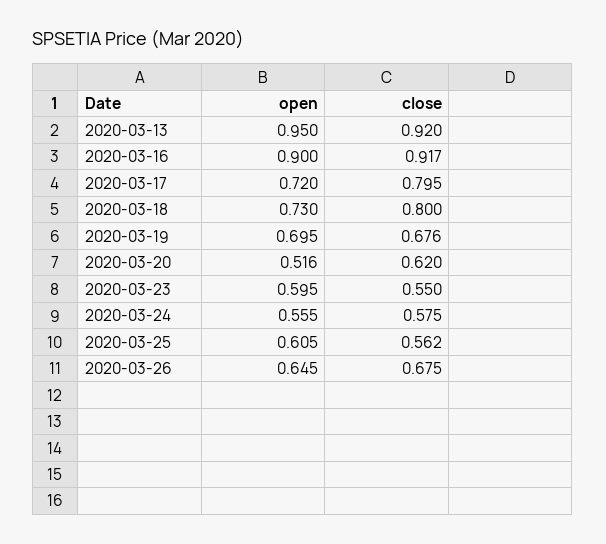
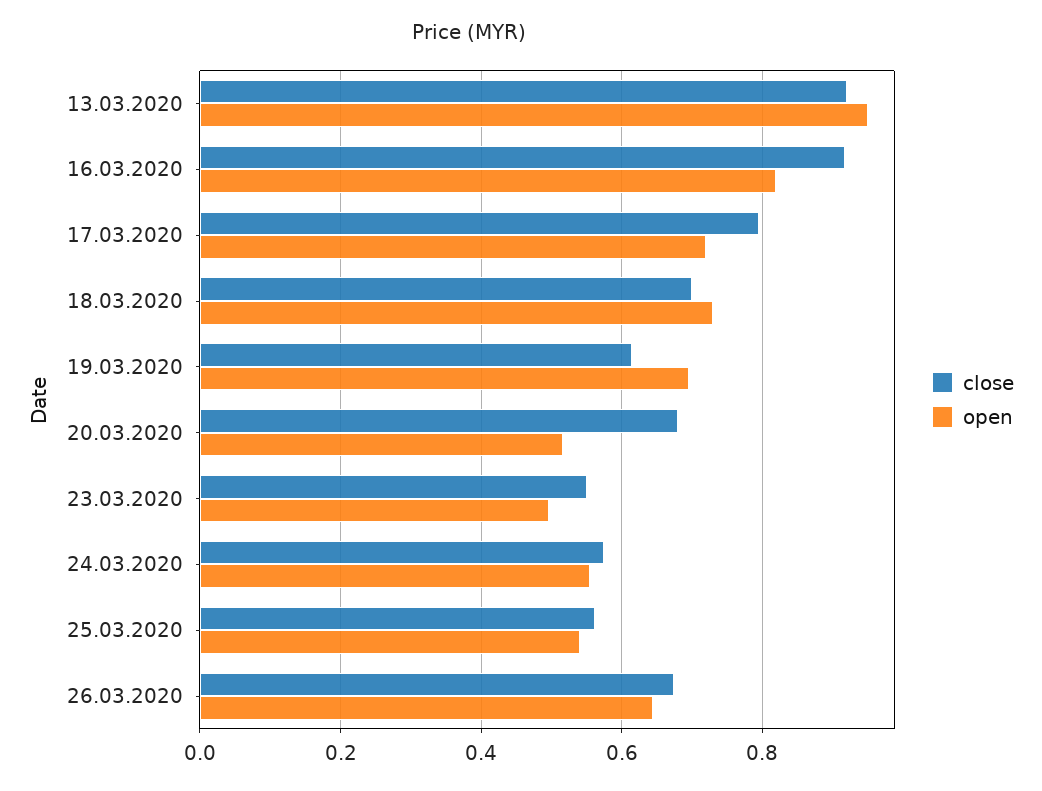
  {
    "open": {
      "2020-03-13": 0.95,
-     "2020-03-16": 0.9,
+     "2020-03-16": 0.82,
      "2020-03-17": 0.72,
      "2020-03-18": 0.73,
      "2020-03-19": 0.695,
      "2020-03-20": 0.516,
-     "2020-03-23": 0.595,
+     "2020-03-23": 0.5,
      "2020-03-24": 0.555,
-     "2020-03-25": 0.605,
+     "2020-03-25": 0.54,
      "2020-03-26": 0.645
    },
    "close": {
      "2020-03-13": 0.92,
      "2020-03-16": 0.917,
      "2020-03-17": 0.795,
-     "2020-03-18": 0.8,
+     "2020-03-18": 0.7,
-     "2020-03-19": 0.676,
+     "2020-03-19": 0.62,
-     "2020-03-20": 0.62,
+     "2020-03-20": 0.68,
      "2020-03-23": 0.55,
      "2020-03-24": 0.575,
      "2020-03-25": 0.562,
      "2020-03-26": 0.675
    }
  }

